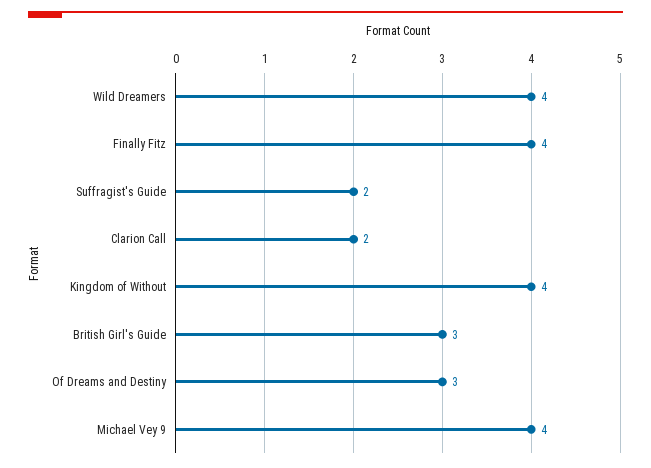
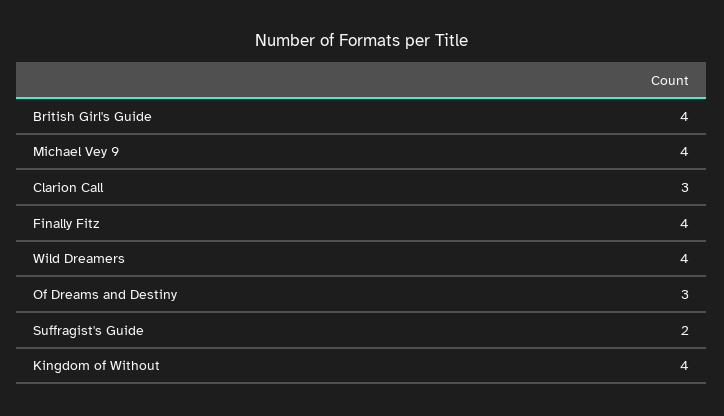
  {
    "Wild Dreamers": 4,
    "Finally Fitz": 4,
    "Suffragist's Guide": 2,
-   "Clarion Call": 2,
+   "Clarion Call": 3,
    "Kingdom of Without": 4,
-   "British Girl's Guide": 3,
+   "British Girl's Guide": 4,
    "Of Dreams and Destiny": 3,
    "Michael Vey 9": 4
  }

